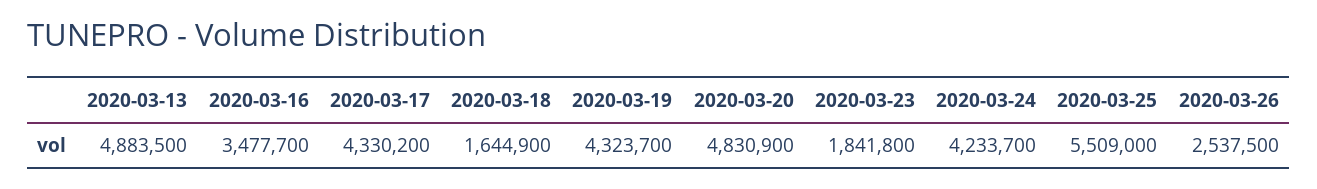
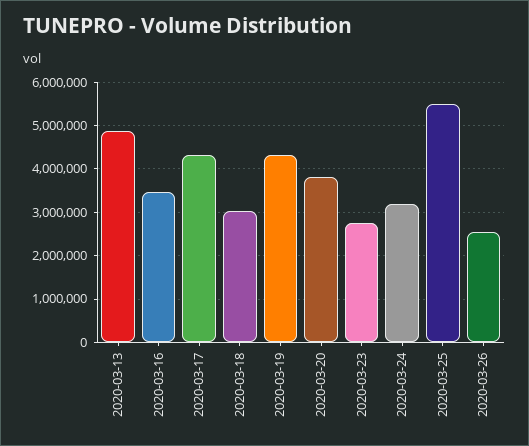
  {
    "2020-03-13": 4883500,
    "2020-03-16": 3477700,
    "2020-03-17": 4330200,
-   "2020-03-18": 1644900,
+   "2020-03-18": 3000000,
    "2020-03-19": 4323700,
-   "2020-03-20": 4830900,
+   "2020-03-20": 3800000,
-   "2020-03-23": 1841800,
+   "2020-03-23": 2800000,
-   "2020-03-24": 4233700,
+   "2020-03-24": 3200000,
    "2020-03-25": 5509000,
    "2020-03-26": 2537500
  }

